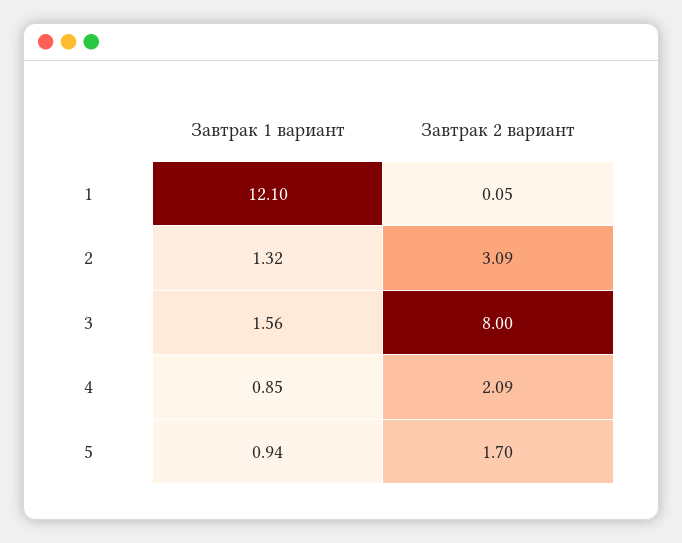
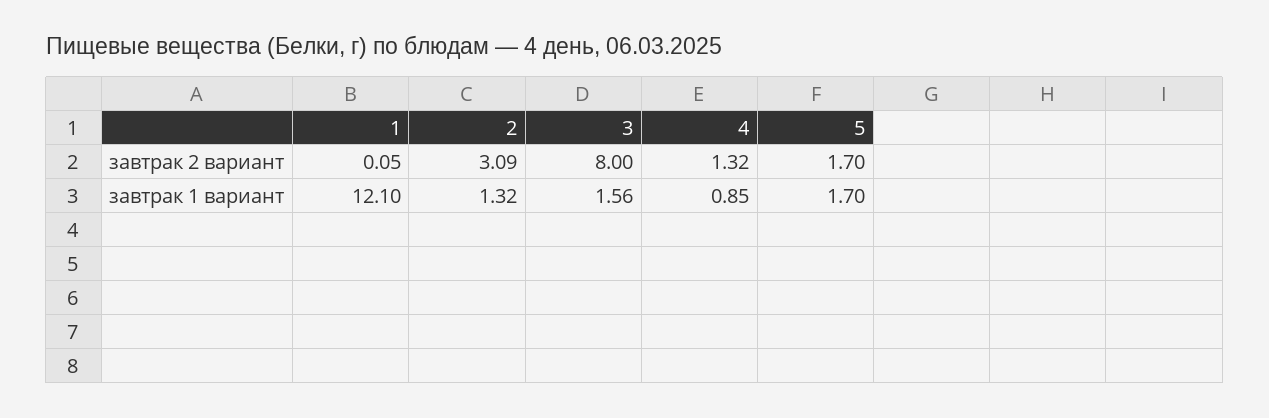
  {
    "Завтрак 1 вариант": {
      "1": 12.1,
      "2": 1.32,
      "3": 1.56,
      "4": 0.85,
-     "5": 0.94
+     "5": 1.7
    },
    "Завтрак 2 вариант": {
      "1": 0.05,
      "2": 3.09,
      "3": 8,
-     "4": 2.09,
+     "4": 1.32,
      "5": 1.7
    }
  }

